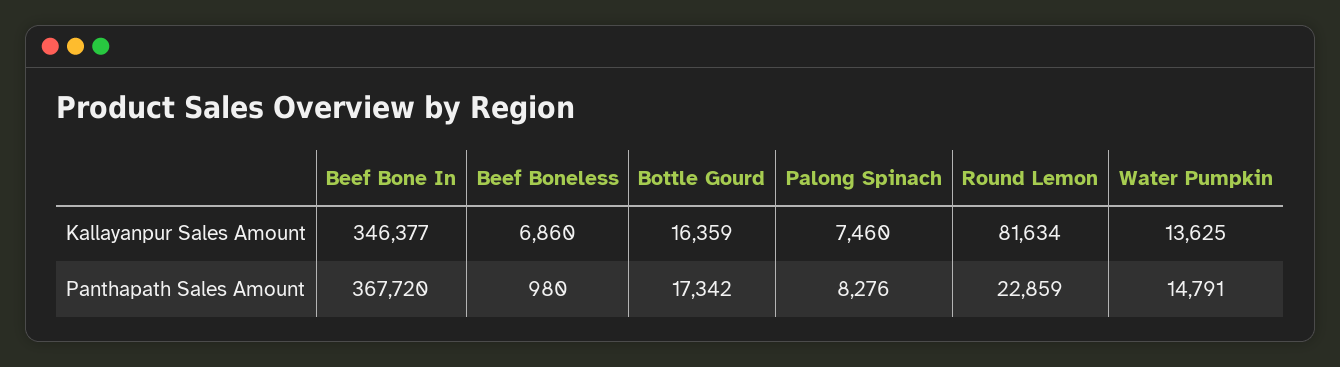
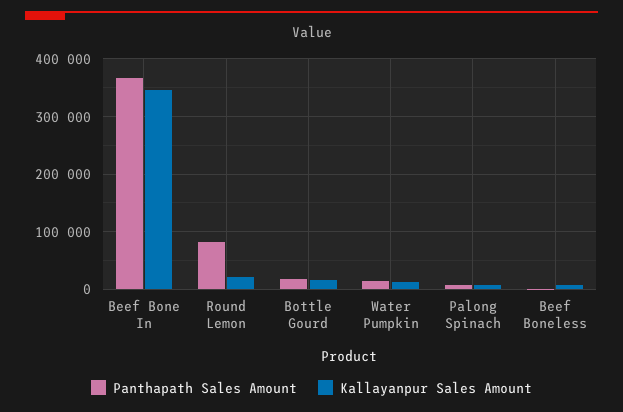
  {
    "Kallayanpur Sales Amount": {
      "Beef Bone In": 346377,
      "Beef Boneless": 6860,
      "Bottle Gourd": 16359,
      "Palong Spinach": 7460,
-     "Round Lemon": 81634,
+     "Round Lemon": 20000,
      "Water Pumpkin": 13625
    },
    "Panthapath Sales Amount": {
      "Beef Bone In": 367720,
      "Beef Boneless": 980,
      "Bottle Gourd": 17342,
      "Palong Spinach": 8276,
-     "Round Lemon": 22859,
+     "Round Lemon": 80000,
      "Water Pumpkin": 14791
    }
  }

